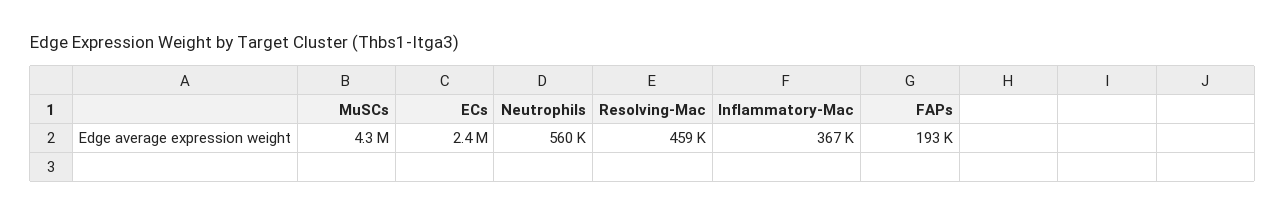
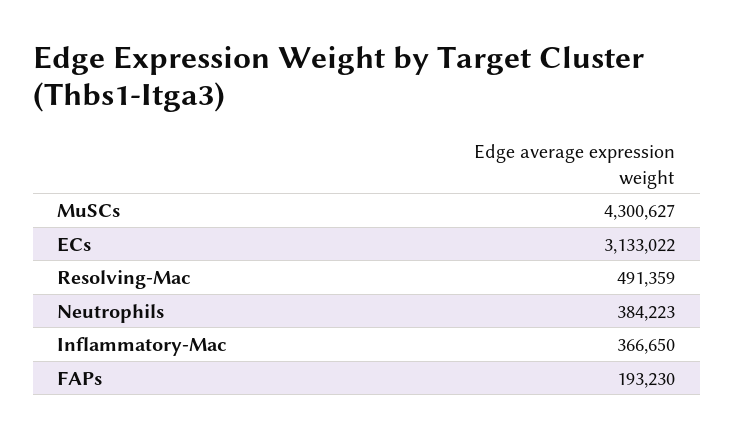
  {
    "MuSCs": 4300627,
-   "ECs": 2400000,
+   "ECs": 3133022,
-   "Neutrophils": 560000,
+   "Neutrophils": 384223,
-   "Resolving-Mac": 459000,
+   "Resolving-Mac": 491359,
    "Inflammatory-Mac": 366650,
    "FAPs": 193230
  }

